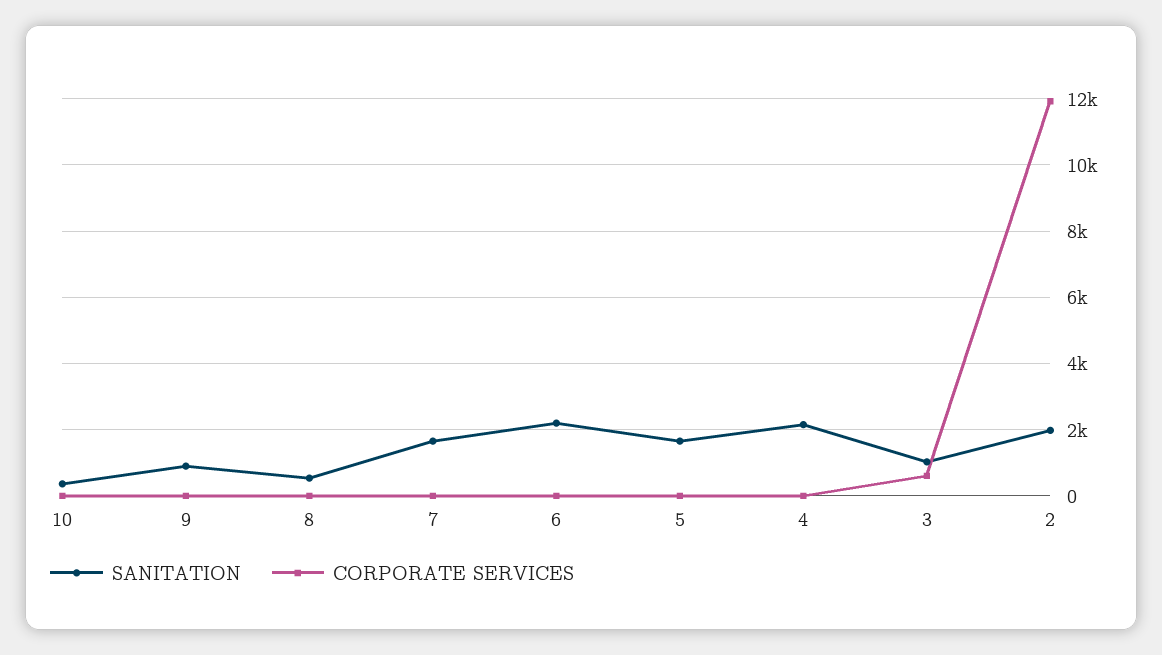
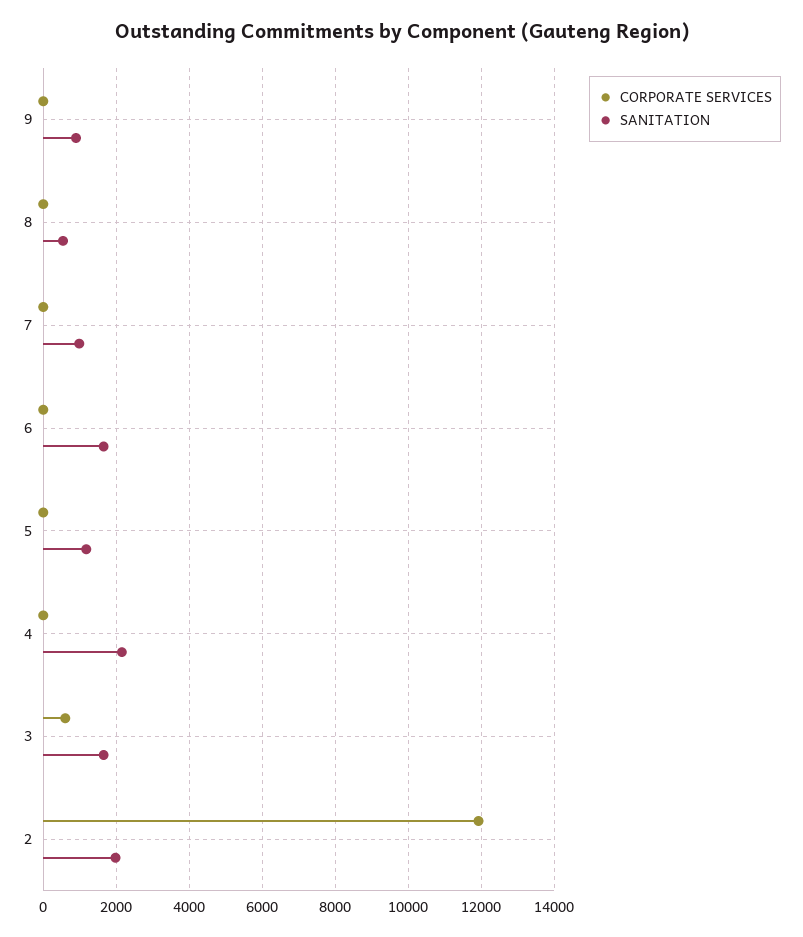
  {
    "SANITATION": {
-     "10": 400,
      "9": 800,
      "8": 600,
-     "7": 1600,
+     "7": 1000,
-     "6": 2200,
+     "6": 1600,
-     "5": 1600,
+     "5": 1200,
      "4": 2200,
-     "3": 1000,
+     "3": 1600,
      "2": 2000
    },
    "CORPORATE SERVICES": {
-     "10": 0,
      "9": 0,
      "8": 0,
      "7": 0,
      "6": 0,
      "5": 0,
      "4": 0,
      "3": 600,
      "2": 12000
    }
  }

